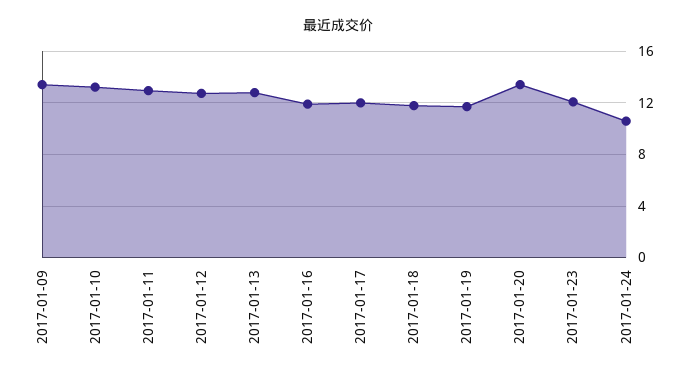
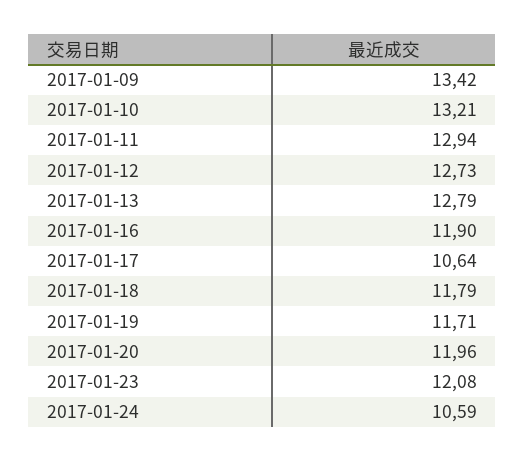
  {
    "2017-01-09": 13.42,
    "2017-01-10": 13.21,
    "2017-01-11": 12.94,
    "2017-01-12": 12.73,
    "2017-01-13": 12.79,
    "2017-01-16": 11.9,
-   "2017-01-17": 12,
+   "2017-01-17": 10.64,
    "2017-01-18": 11.79,
    "2017-01-19": 11.71,
-   "2017-01-20": 13.5,
+   "2017-01-20": 11.96,
    "2017-01-23": 12.08,
    "2017-01-24": 10.59
  }

